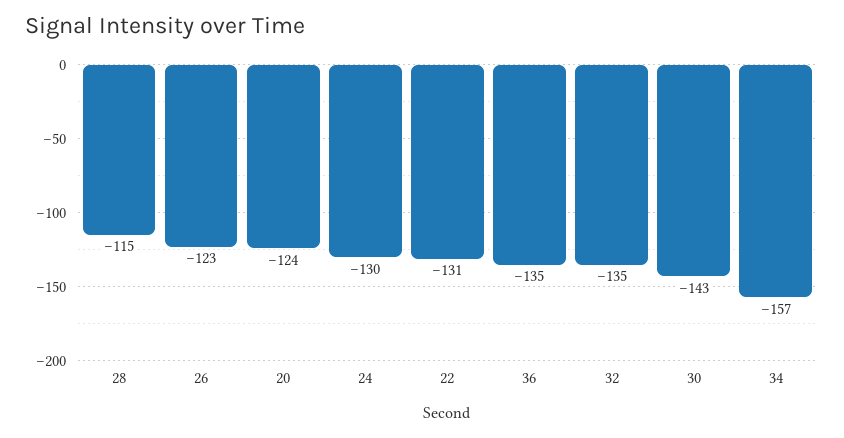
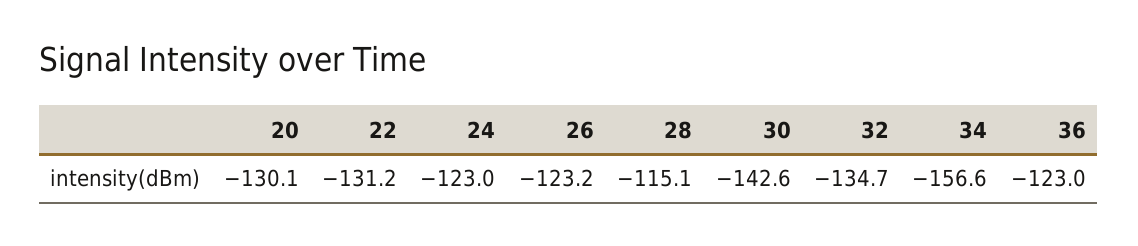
  {
    "28": -115.1,
    "26": -123.2,
-   "20": -124,
+   "20": -130.1,
-   "24": -130,
+   "24": -123,
    "22": -131.2,
-   "36": -135,
+   "36": -123,
    "32": -134.7,
    "30": -142.6,
    "34": -156.6
  }

